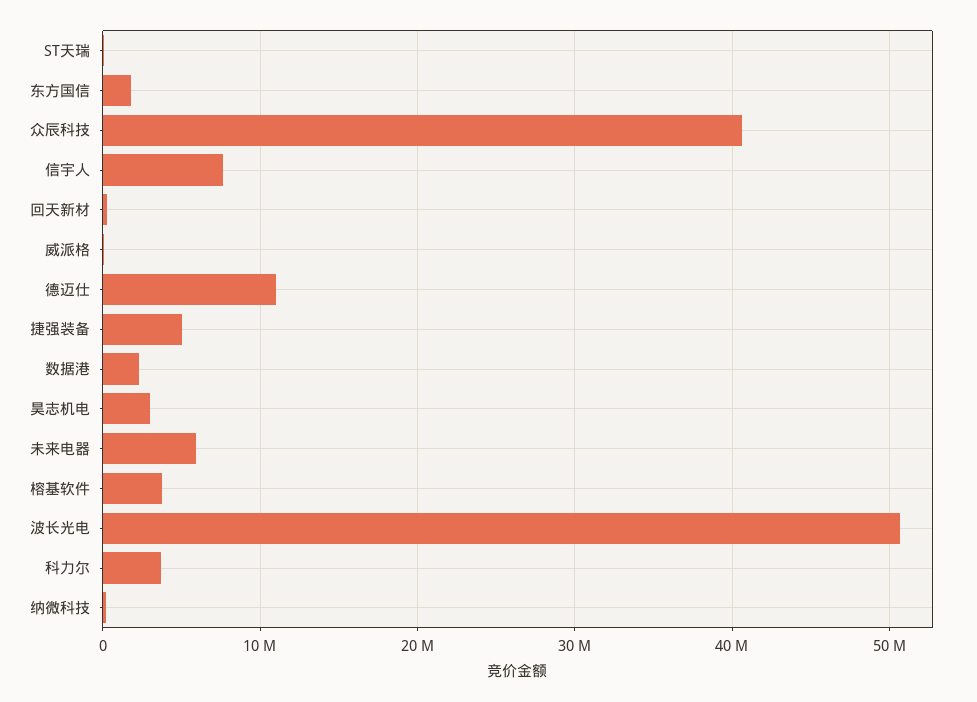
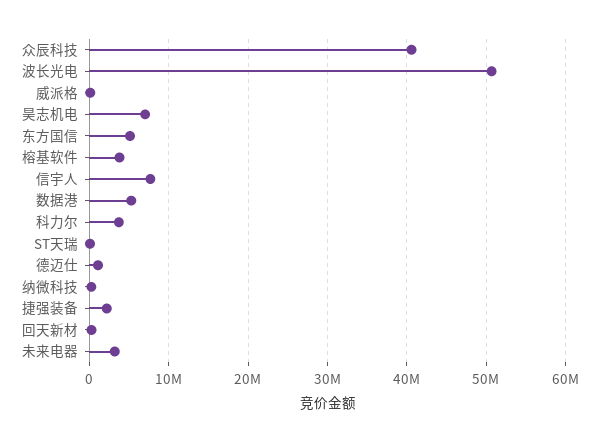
  {
    "ST天瑞": 0,
-   "东方国信": 2000000,
+   "东方国信": 5000000,
    "众辰科技": 41000000,
    "信宇人": 8000000,
    "回天新材": 0,
    "威派格": 0,
-   "德迈仕": 11000000,
+   "德迈仕": 1000000,
-   "捷强装备": 5000000,
+   "捷强装备": 2000000,
-   "数据港": 2000000,
+   "数据港": 5000000,
-   "昊志机电": 3000000,
+   "昊志机电": 7000000,
-   "未来电器": 6000000,
+   "未来电器": 3000000,
    "榕基软件": 4000000,
    "波长光电": 51000000,
    "科力尔": 4000000,
    "纳微科技": 0
  }

